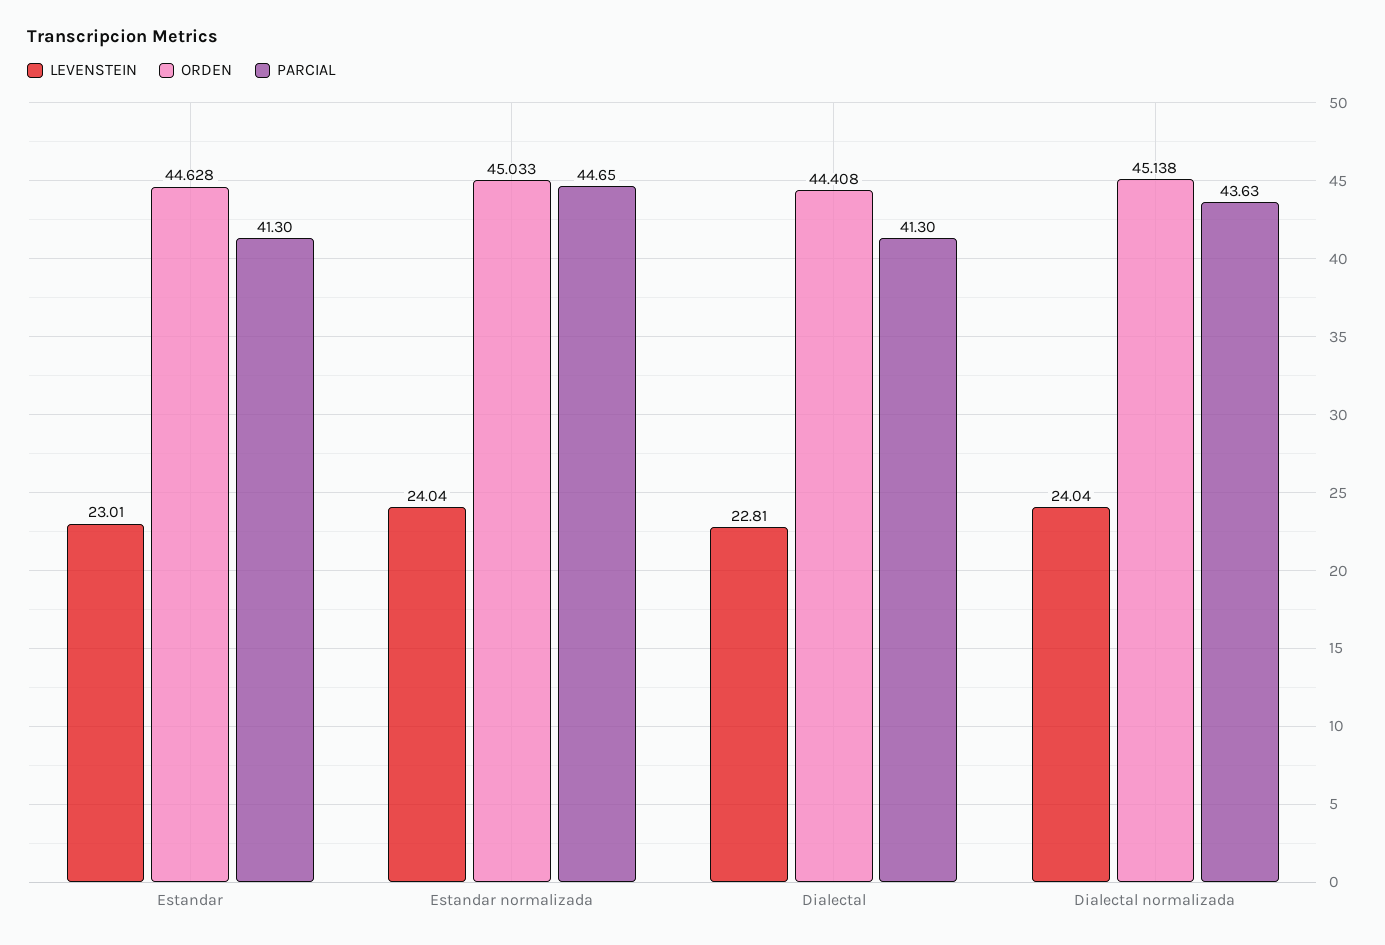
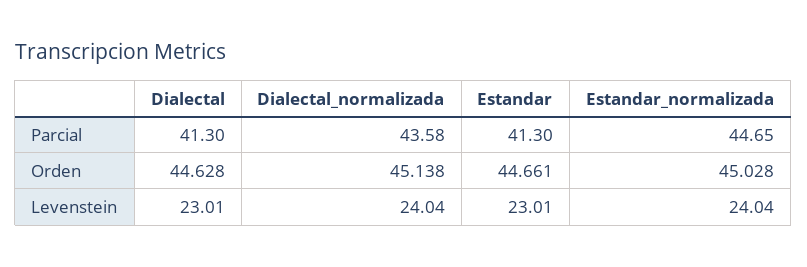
  {
    "LEVENSTEIN": {
      "Estandar": 23.01,
      "Estandar normalizada": 24.04,
-     "Dialectal": 22.81,
+     "Dialectal": 23.01,
      "Dialectal normalizada": 24.04
    },
    "ORDEN": {
-     "Estandar": 44.628,
+     "Estandar": 44.661,
-     "Estandar normalizada": 45.033,
+     "Estandar normalizada": 45.028,
-     "Dialectal": 44.408,
+     "Dialectal": 44.628,
      "Dialectal normalizada": 45.138
    },
    "PARCIAL": {
      "Estandar": 41.3,
      "Estandar normalizada": 44.65,
      "Dialectal": 41.3,
-     "Dialectal normalizada": 43.63
+     "Dialectal normalizada": 43.58
    }
  }

